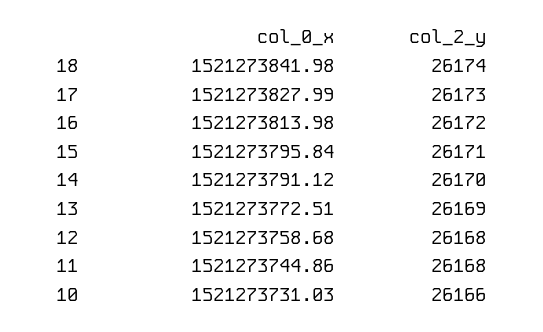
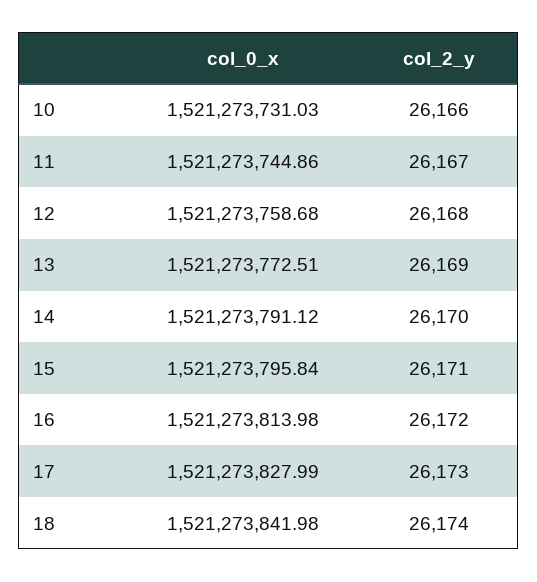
  {
    "col_0_x": {
      "18": 1521273841.98,
      "17": 1521273827.99,
      "16": 1521273813.98,
      "15": 1521273795.84,
      "14": 1521273791.12,
      "13": 1521273772.51,
      "12": 1521273758.68,
      "11": 1521273744.86,
      "10": 1521273731.03
    },
    "col_2_y": {
      "18": 26174,
      "17": 26173,
      "16": 26172,
      "15": 26171,
      "14": 26170,
      "13": 26169,
      "12": 26168,
-     "11": 26168,
+     "11": 26167,
      "10": 26166
    }
  }

